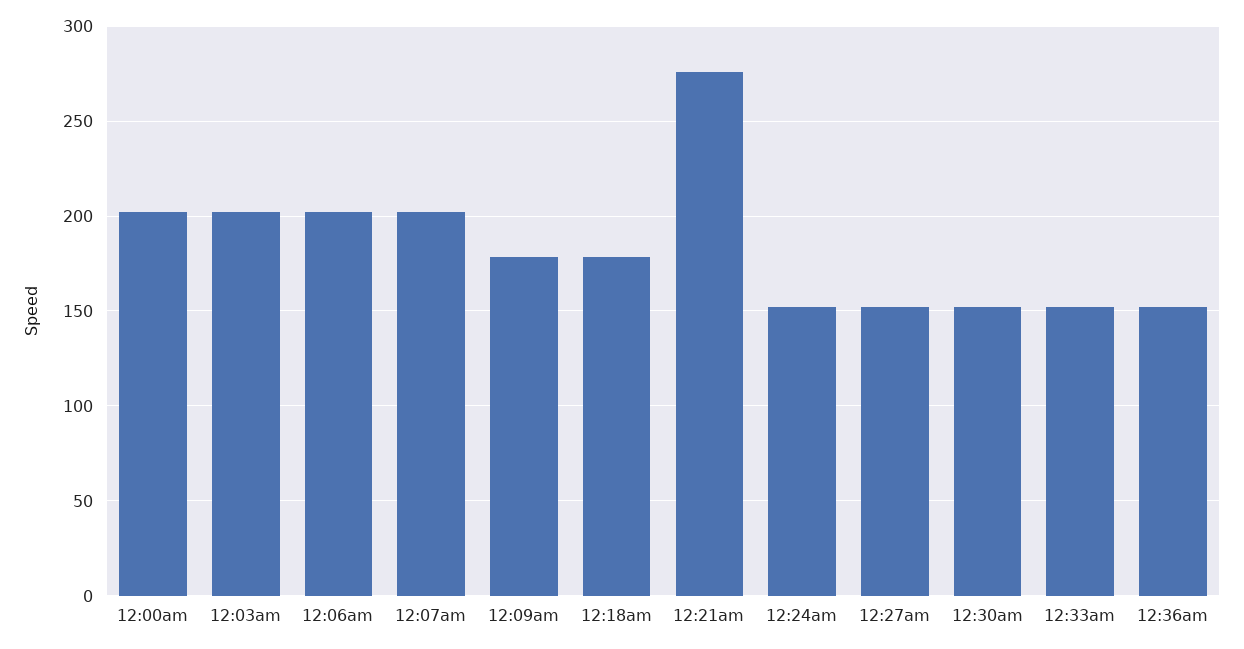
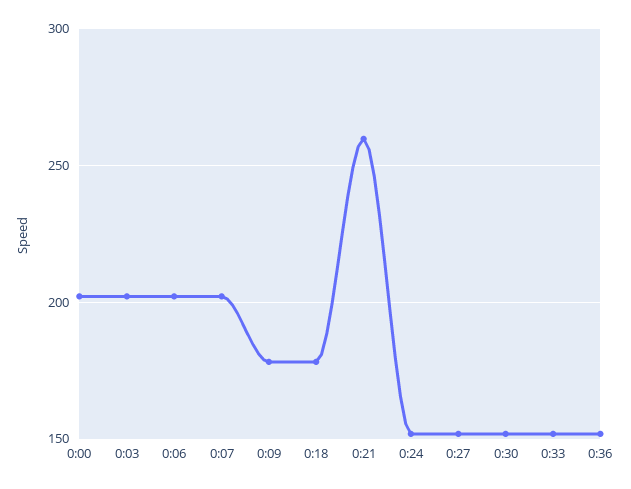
  {
    "12:00am": 200,
    "12:03am": 200,
    "12:06am": 200,
    "12:07am": 200,
    "12:09am": 180,
    "12:18am": 180,
-   "12:21am": 275,
+   "12:21am": 260,
    "12:24am": 150,
    "12:27am": 150,
    "12:30am": 150,
    "12:33am": 150,
    "12:36am": 150
  }

